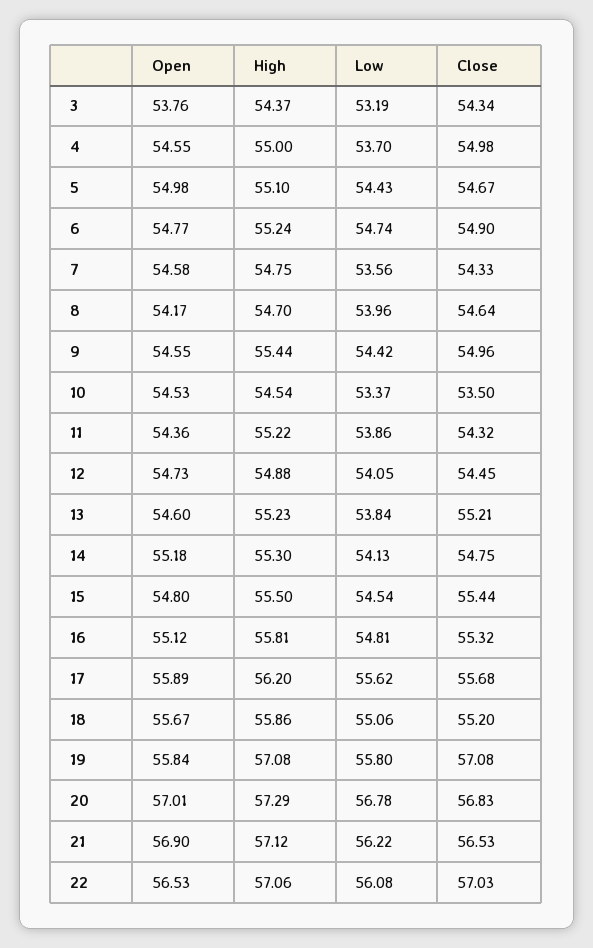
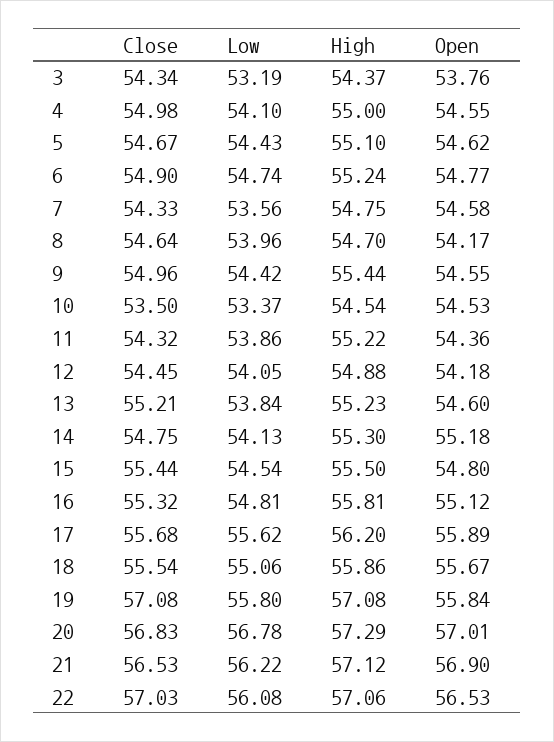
  {
    "Open": {
      "3": 53.76,
      "4": 54.55,
-     "5": 54.98,
+     "5": 54.62,
      "6": 54.77,
      "7": 54.58,
      "8": 54.17,
      "9": 54.55,
      "10": 54.53,
      "11": 54.36,
-     "12": 54.73,
+     "12": 54.18,
      "13": 54.6,
      "14": 55.18,
      "15": 54.8,
      "16": 55.12,
      "17": 55.89,
      "18": 55.67,
      "19": 55.84,
      "20": 57.01,
      "21": 56.9,
      "22": 56.53
    },
    "High": {
      "3": 54.37,
      "4": 55,
      "5": 55.1,
      "6": 55.24,
      "7": 54.75,
      "8": 54.7,
      "9": 55.44,
      "10": 54.54,
      "11": 55.22,
      "12": 54.88,
      "13": 55.23,
      "14": 55.3,
      "15": 55.5,
      "16": 55.81,
      "17": 56.2,
      "18": 55.86,
      "19": 57.08,
      "20": 57.29,
      "21": 57.12,
      "22": 57.06
    },
    "Low": {
      "3": 53.19,
-     "4": 53.7,
+     "4": 54.1,
      "5": 54.43,
      "6": 54.74,
      "7": 53.56,
      "8": 53.96,
      "9": 54.42,
      "10": 53.37,
      "11": 53.86,
      "12": 54.05,
      "13": 53.84,
      "14": 54.13,
      "15": 54.54,
      "16": 54.81,
      "17": 55.62,
      "18": 55.06,
      "19": 55.8,
      "20": 56.78,
      "21": 56.22,
      "22": 56.08
    },
    "Close": {
      "3": 54.34,
      "4": 54.98,
      "5": 54.67,
      "6": 54.9,
      "7": 54.33,
      "8": 54.64,
      "9": 54.96,
      "10": 53.5,
      "11": 54.32,
      "12": 54.45,
      "13": 55.21,
      "14": 54.75,
      "15": 55.44,
      "16": 55.32,
      "17": 55.68,
-     "18": 55.2,
+     "18": 55.54,
      "19": 57.08,
      "20": 56.83,
      "21": 56.53,
      "22": 57.03
    }
  }

